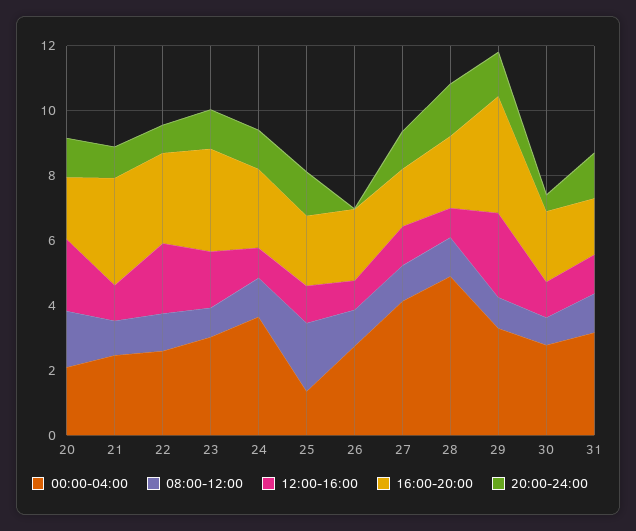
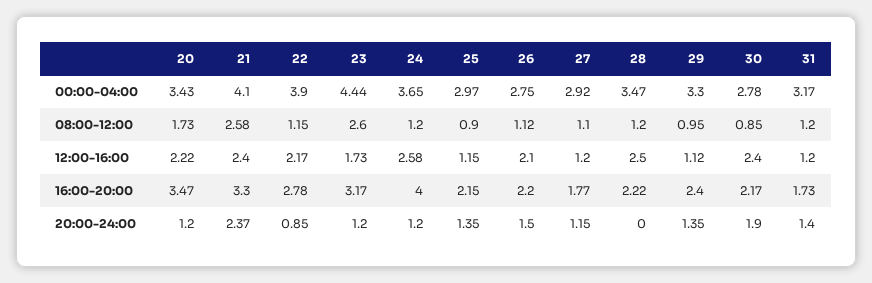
  {
    "00:00-04:00": {
-     "20": 2,
+     "20": 3.43,
-     "21": 2.5,
+     "21": 4.1,
-     "22": 2.5,
+     "22": 3.9,
-     "23": 3,
+     "23": 4.44,
      "24": 3.65,
-     "25": 1.5,
+     "25": 2.97,
      "26": 2.75,
-     "27": 4,
+     "27": 2.92,
-     "28": 5,
+     "28": 3.47,
      "29": 3.3,
      "30": 2.78,
      "31": 3.17
    },
    "08:00-12:00": {
      "20": 1.73,
-     "21": 1,
+     "21": 2.58,
      "22": 1.15,
-     "23": 1,
+     "23": 2.6,
      "24": 1.2,
-     "25": 2,
+     "25": 0.9,
      "26": 1.12,
      "27": 1.1,
      "28": 1.2,
      "29": 0.95,
      "30": 0.85,
      "31": 1.2
    },
    "12:00-16:00": {
      "20": 2.22,
-     "21": 1,
+     "21": 2.4,
      "22": 2.17,
      "23": 1.73,
-     "24": 1,
+     "24": 2.58,
      "25": 1.15,
-     "26": 1,
+     "26": 2.1,
      "27": 1.2,
-     "28": 1,
+     "28": 2.5,
-     "29": 2.5,
+     "29": 1.12,
-     "30": 1,
+     "30": 2.4,
      "31": 1.2
    },
    "16:00-20:00": {
-     "20": 2,
+     "20": 3.47,
      "21": 3.3,
      "22": 2.78,
      "23": 3.17,
-     "24": 2.5,
+     "24": 4,
      "25": 2.15,
      "26": 2.2,
      "27": 1.77,
      "28": 2.22,
-     "29": 3.5,
+     "29": 2.4,
      "30": 2.17,
      "31": 1.73
    },
    "20:00-24:00": {
      "20": 1.2,
-     "21": 1,
+     "21": 2.37,
      "22": 0.85,
      "23": 1.2,
      "24": 1.2,
      "25": 1.35,
-     "26": 0,
+     "26": 1.5,
      "27": 1.15,
-     "28": 1.5,
+     "28": 0,
      "29": 1.35,
-     "30": 0.5,
+     "30": 1.9,
      "31": 1.4
    }
  }

